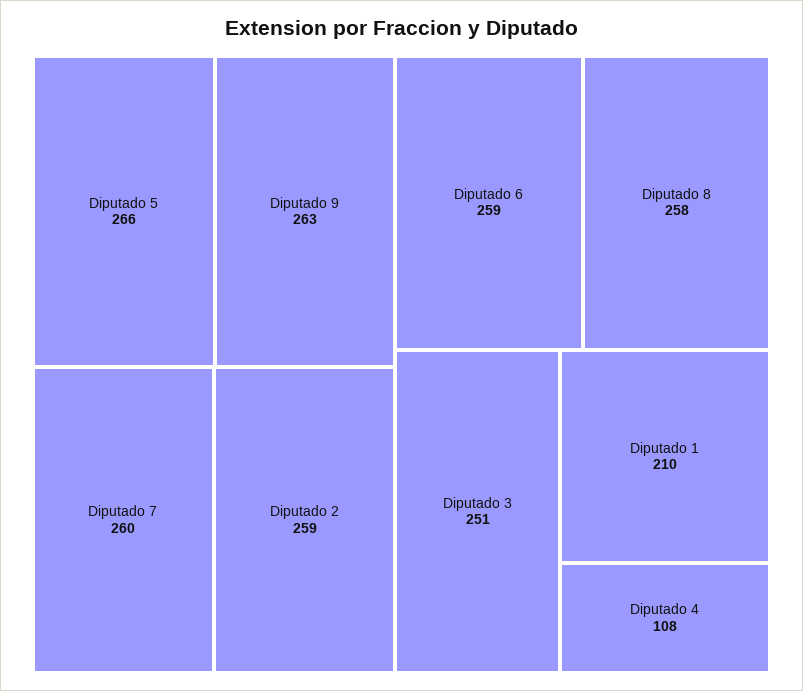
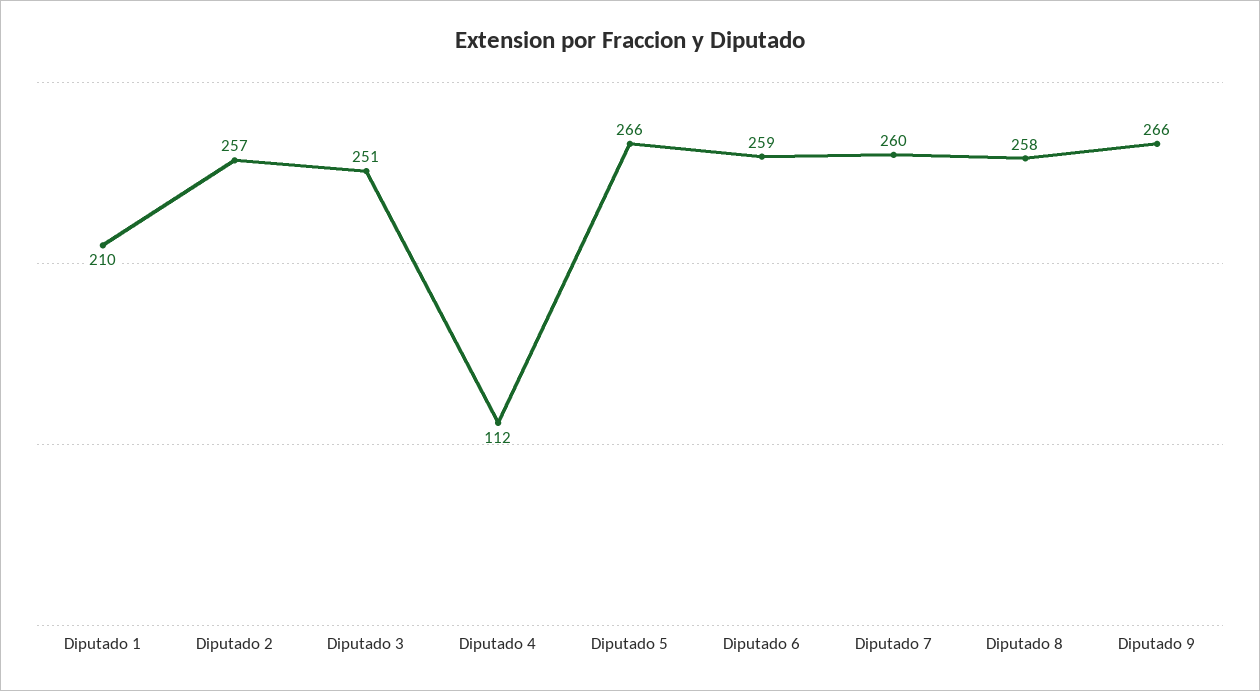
  {
    "Diputado 5": 266,
-   "Diputado 9": 263,
+   "Diputado 9": 266,
    "Diputado 7": 260,
-   "Diputado 2": 259,
+   "Diputado 2": 257,
    "Diputado 6": 259,
    "Diputado 8": 258,
    "Diputado 3": 251,
    "Diputado 1": 210,
-   "Diputado 4": 108
+   "Diputado 4": 112
  }

